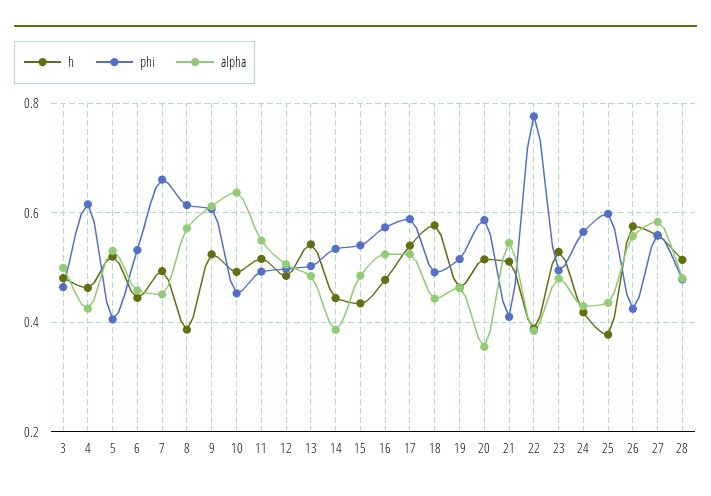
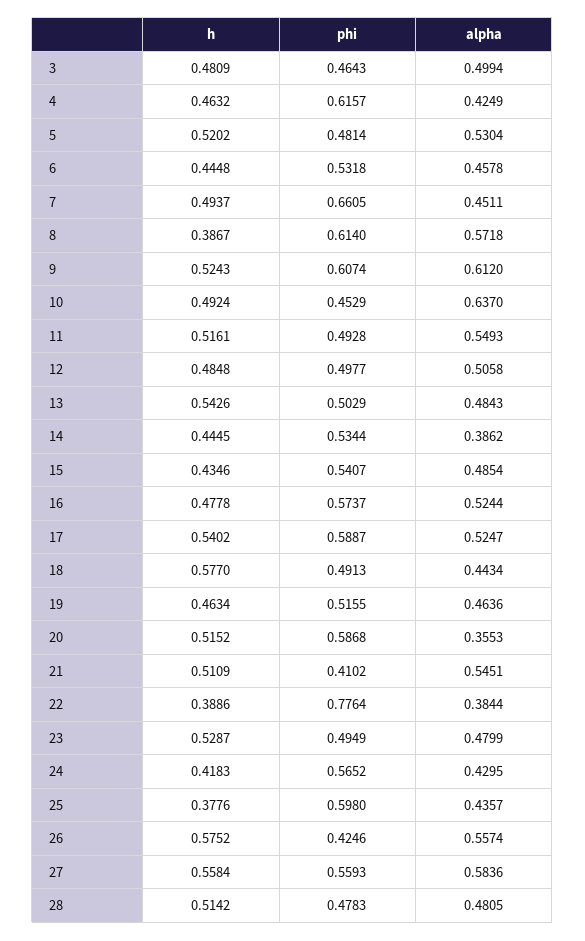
  {
    "h": {
      "3": 0.4809,
      "4": 0.4632,
      "5": 0.5202,
      "6": 0.4448,
      "7": 0.4937,
      "8": 0.3867,
      "9": 0.5243,
      "10": 0.4924,
      "11": 0.5161,
      "12": 0.4848,
      "13": 0.5426,
      "14": 0.4445,
      "15": 0.4346,
      "16": 0.4778,
      "17": 0.5402,
      "18": 0.577,
      "19": 0.4634,
      "20": 0.5152,
      "21": 0.5109,
      "22": 0.3886,
      "23": 0.5287,
      "24": 0.4183,
      "25": 0.3776,
      "26": 0.5752,
      "27": 0.5584,
      "28": 0.5142
    },
    "phi": {
      "3": 0.4643,
      "4": 0.6157,
-     "5": 0.4,
+     "5": 0.4814,
      "6": 0.5318,
      "7": 0.6605,
      "8": 0.614,
      "9": 0.6074,
      "10": 0.4529,
      "11": 0.4928,
      "12": 0.4977,
      "13": 0.5029,
      "14": 0.5344,
      "15": 0.5407,
      "16": 0.5737,
      "17": 0.5887,
      "18": 0.4913,
      "19": 0.5155,
      "20": 0.5868,
      "21": 0.4102,
      "22": 0.7764,
      "23": 0.4949,
      "24": 0.5652,
      "25": 0.598,
      "26": 0.4246,
      "27": 0.5593,
      "28": 0.4783
    },
    "alpha": {
      "3": 0.4994,
      "4": 0.4249,
      "5": 0.5304,
      "6": 0.4578,
      "7": 0.4511,
      "8": 0.5718,
      "9": 0.612,
      "10": 0.637,
      "11": 0.5493,
      "12": 0.5058,
      "13": 0.4843,
      "14": 0.3862,
      "15": 0.4854,
      "16": 0.5244,
      "17": 0.5247,
      "18": 0.4434,
      "19": 0.4636,
      "20": 0.3553,
      "21": 0.5451,
      "22": 0.3844,
      "23": 0.4799,
      "24": 0.4295,
      "25": 0.4357,
      "26": 0.5574,
      "27": 0.5836,
      "28": 0.4805
    }
  }

